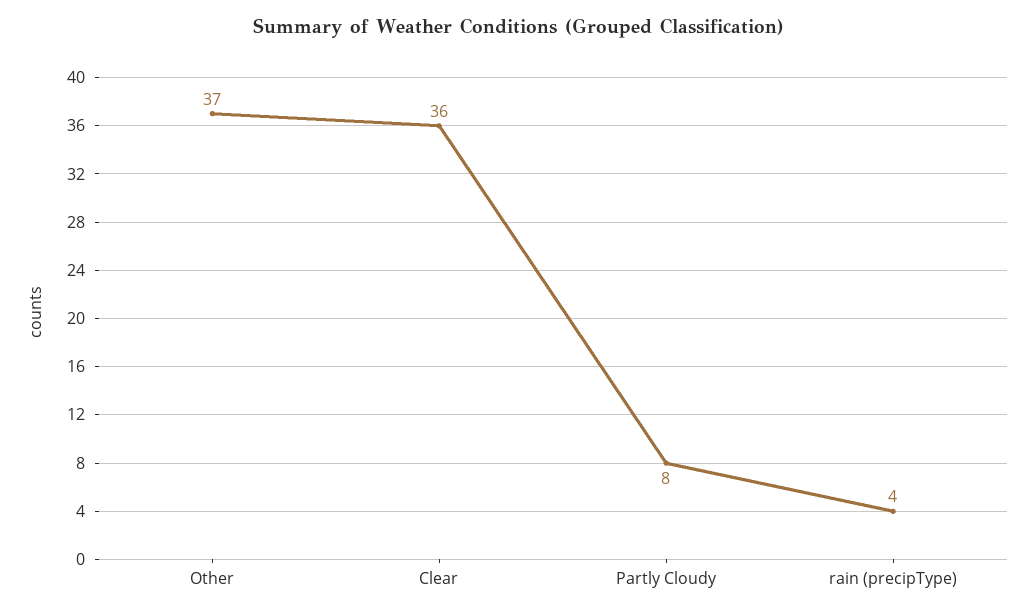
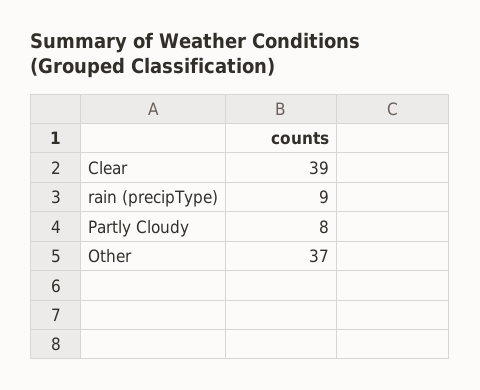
  {
    "Other": 37,
-   "Clear": 36,
+   "Clear": 39,
    "Partly Cloudy": 8,
-   "rain (precipType)": 4
+   "rain (precipType)": 9
  }

